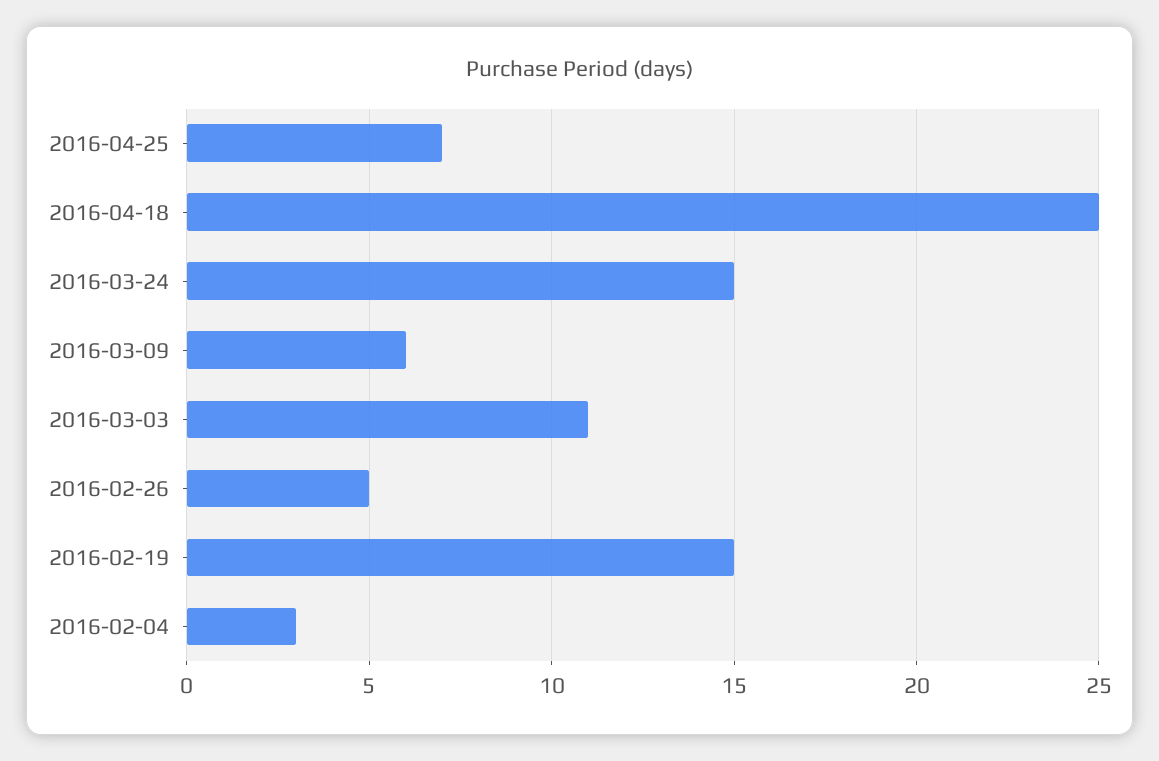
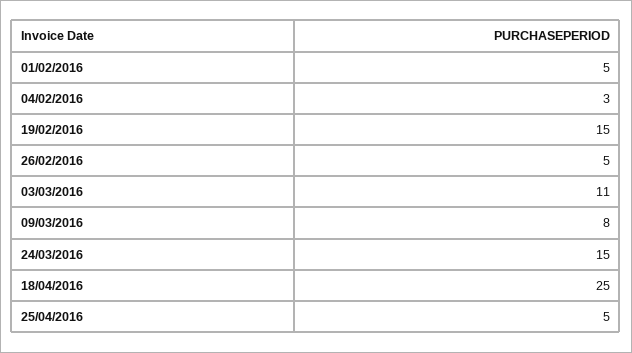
  {
-   "2016-04-25": 7,
+   "2016-04-25": 5,
    "2016-04-18": 25,
    "2016-03-24": 15,
-   "2016-03-09": 6,
+   "2016-03-09": 8,
    "2016-03-03": 11,
    "2016-02-26": 5,
    "2016-02-19": 15,
-   "2016-02-04": 3
+   "2016-02-04": 3,
+   "01/02/2016": 5
  }

